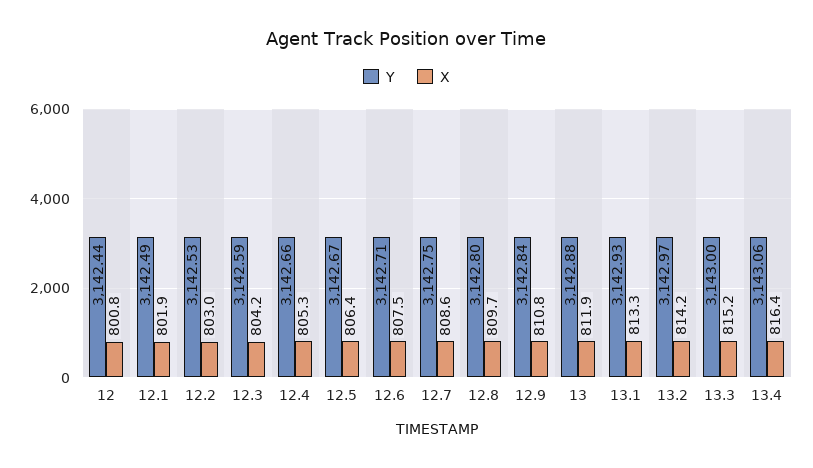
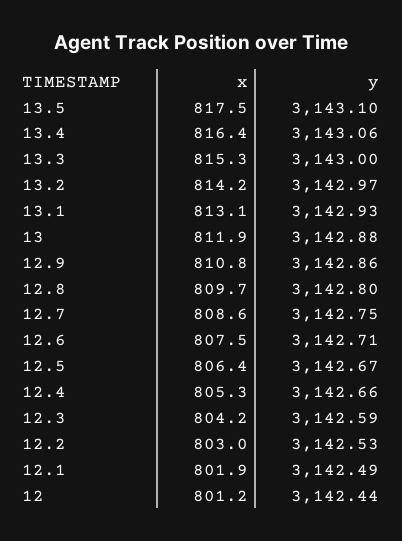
  {
    "Y": {
      "12": 3142.44,
      "12.1": 3142.49,
      "12.2": 3142.53,
      "12.3": 3142.59,
      "12.4": 3142.66,
      "12.5": 3142.67,
      "12.6": 3142.71,
      "12.7": 3142.75,
      "12.8": 3142.8,
-     "12.9": 3142.84,
+     "12.9": 3142.86,
      "13": 3142.88,
      "13.1": 3142.93,
      "13.2": 3142.97,
      "13.3": 3143,
-     "13.4": 3143.06
+     "13.4": 3143.06,
+     "13.5": 3143.1
    },
    "X": {
-     "12": 800.8,
+     "12": 801.2,
      "12.1": 801.9,
      "12.2": 803,
      "12.3": 804.2,
      "12.4": 805.3,
      "12.5": 806.4,
      "12.6": 807.5,
      "12.7": 808.6,
      "12.8": 809.7,
      "12.9": 810.8,
      "13": 811.9,
-     "13.1": 813.3,
+     "13.1": 813.1,
      "13.2": 814.2,
-     "13.3": 815.2,
+     "13.3": 815.3,
-     "13.4": 816.4
+     "13.4": 816.4,
+     "13.5": 817.5
    }
  }

